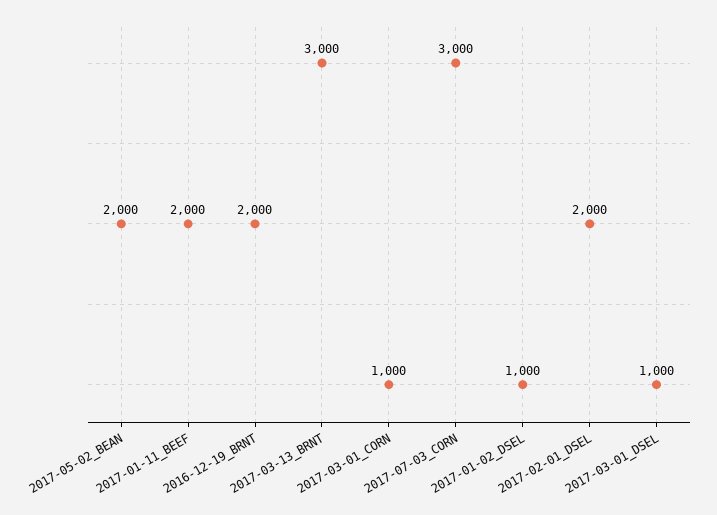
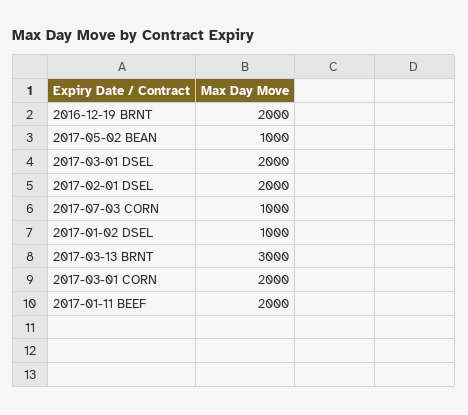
  {
-   "2017-05-02_BEAN": 2000,
+   "2017-05-02_BEAN": 1000,
    "2017-01-11_BEEF": 2000,
    "2016-12-19_BRNT": 2000,
    "2017-03-13_BRNT": 3000,
-   "2017-03-01_CORN": 1000,
+   "2017-03-01_CORN": 2000,
-   "2017-07-03_CORN": 3000,
+   "2017-07-03_CORN": 1000,
    "2017-01-02_DSEL": 1000,
    "2017-02-01_DSEL": 2000,
-   "2017-03-01_DSEL": 1000
+   "2017-03-01_DSEL": 2000
  }

